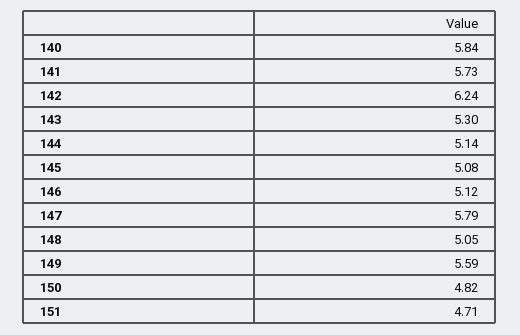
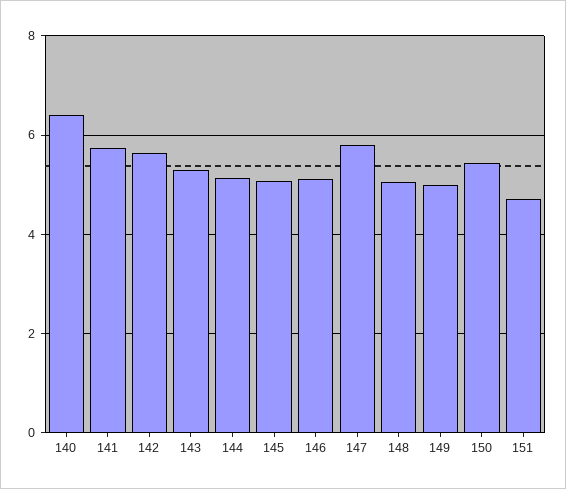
  {
-   "140": 5.84,
+   "140": 6.4,
    "141": 5.73,
-   "142": 6.24,
+   "142": 5.6,
    "143": 5.3,
    "144": 5.14,
    "145": 5.08,
    "146": 5.12,
    "147": 5.79,
    "148": 5.05,
-   "149": 5.59,
+   "149": 5,
-   "150": 4.82,
+   "150": 5.4,
    "151": 4.71
  }

